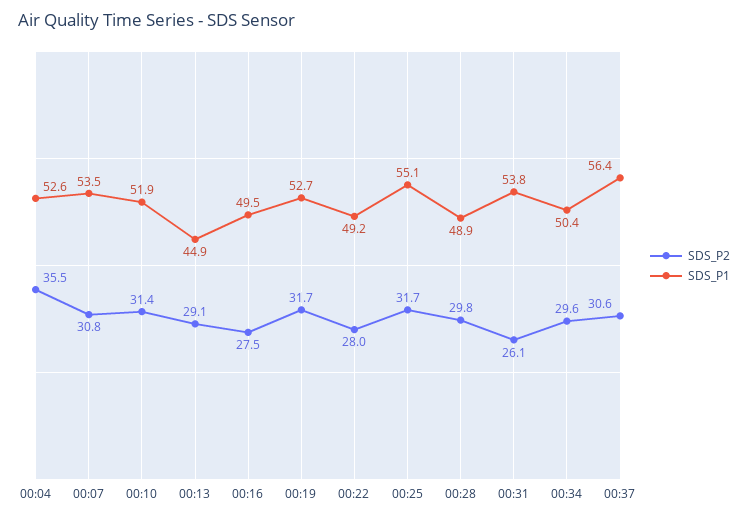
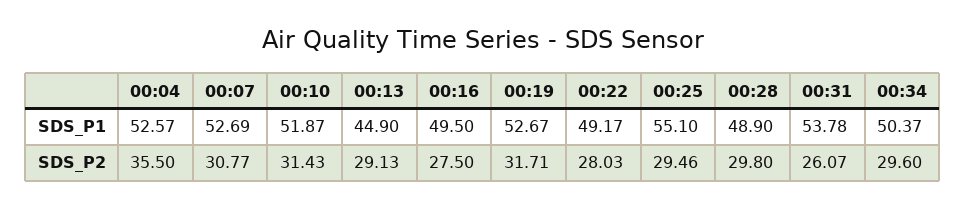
  {
    "SDS_P2": {
      "00:04": 35.5,
      "00:07": 30.77,
      "00:10": 31.43,
      "00:13": 29.13,
      "00:16": 27.5,
      "00:19": 31.71,
      "00:22": 28.03,
-     "00:25": 31.7,
+     "00:25": 29.46,
      "00:28": 29.8,
      "00:31": 26.07,
-     "00:34": 29.6,
+     "00:34": 29.6
-     "00:37": 30.6
    },
    "SDS_P1": {
      "00:04": 52.57,
-     "00:07": 53.5,
+     "00:07": 52.69,
      "00:10": 51.87,
      "00:13": 44.9,
      "00:16": 49.5,
      "00:19": 52.67,
      "00:22": 49.17,
      "00:25": 55.1,
      "00:28": 48.9,
      "00:31": 53.78,
-     "00:34": 50.37,
+     "00:34": 50.37
-     "00:37": 56.4
    }
  }

